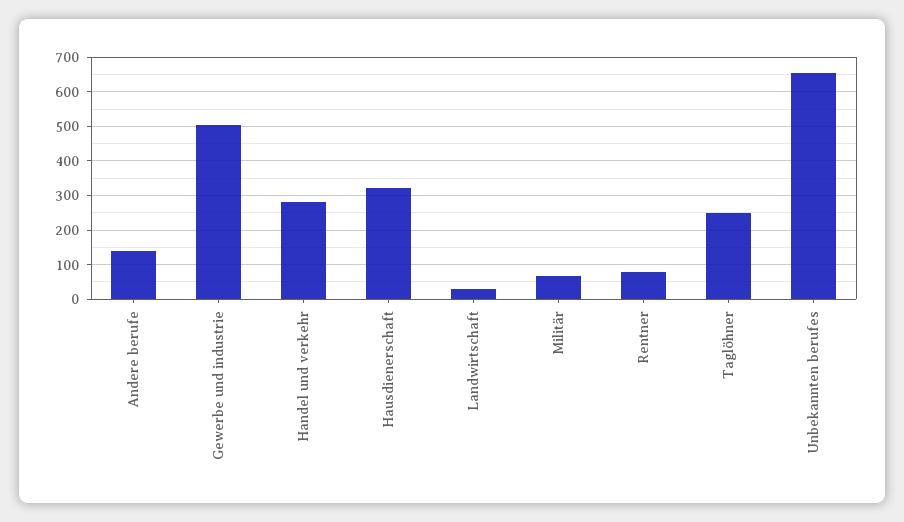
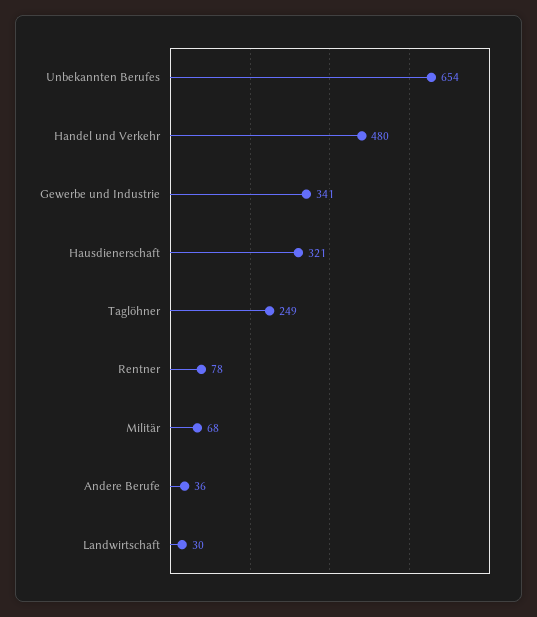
  {
-   "Andere berufe": 140,
+   "Andere berufe": 36,
-   "Gewerbe und industrie": 500,
+   "Gewerbe und industrie": 341,
-   "Handel und verkehr": 280,
+   "Handel und verkehr": 480,
    "Hausdienerschaft": 321,
    "Landwirtschaft": 30,
    "Militär": 68,
    "Rentner": 78,
    "Taglöhner": 249,
    "Unbekannten berufes": 654
  }

